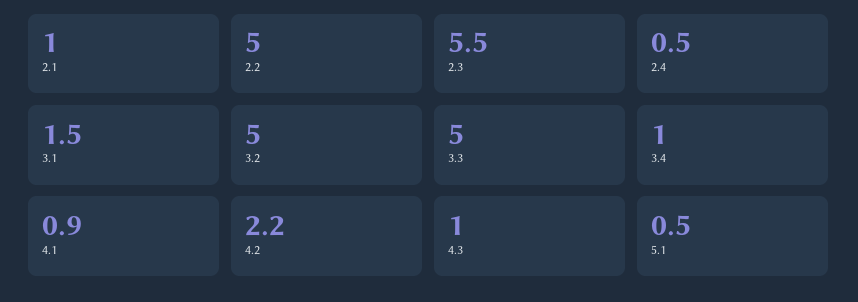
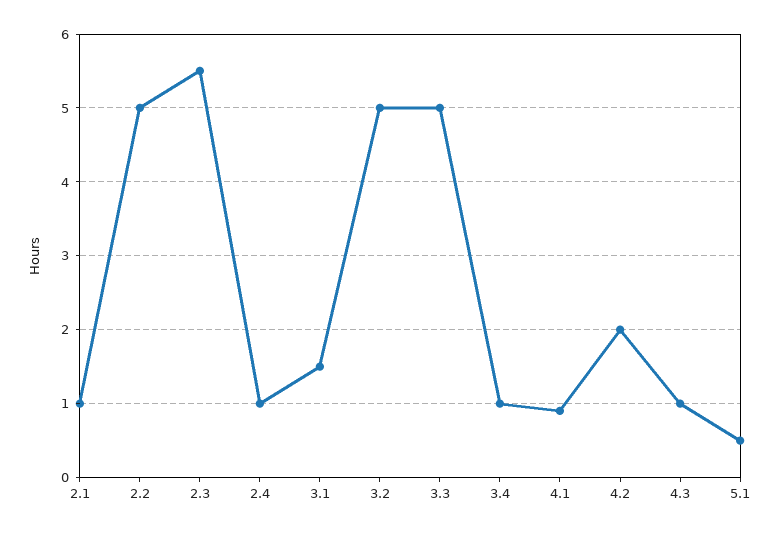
  {
    "2.1": 1,
    "2.2": 5,
    "2.3": 5.5,
-   "2.4": 0.5,
+   "2.4": 1,
    "3.1": 1.5,
    "3.2": 5,
    "3.3": 5,
    "3.4": 1,
    "4.1": 0.9,
-   "4.2": 2.2,
+   "4.2": 2,
    "4.3": 1,
    "5.1": 0.5
  }

